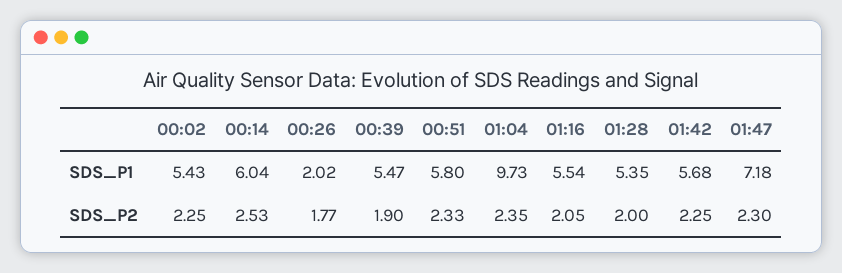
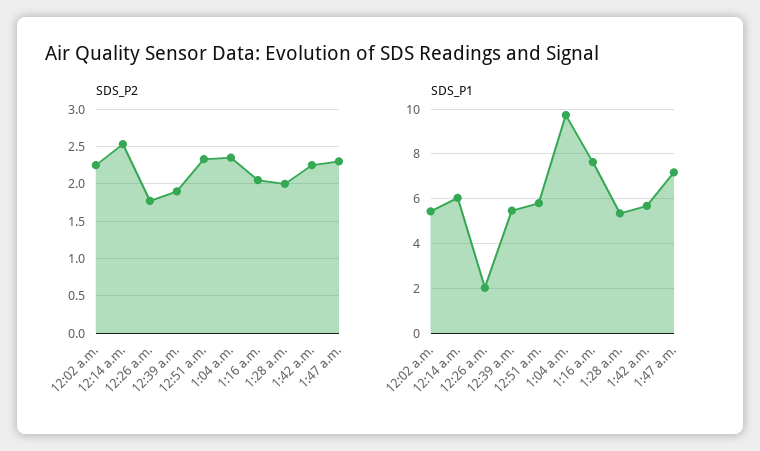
  {
    "SDS_P1": {
      "00:02": 5.43,
      "00:14": 6.04,
      "00:26": 2.02,
      "00:39": 5.47,
      "00:51": 5.8,
      "01:04": 9.73,
-     "01:16": 5.54,
+     "01:16": 7.5,
      "01:28": 5.35,
      "01:42": 5.68,
      "01:47": 7.18
    },
    "SDS_P2": {
      "00:02": 2.25,
      "00:14": 2.53,
      "00:26": 1.77,
      "00:39": 1.9,
      "00:51": 2.33,
      "01:04": 2.35,
      "01:16": 2.05,
      "01:28": 2,
      "01:42": 2.25,
      "01:47": 2.3
    }
  }

